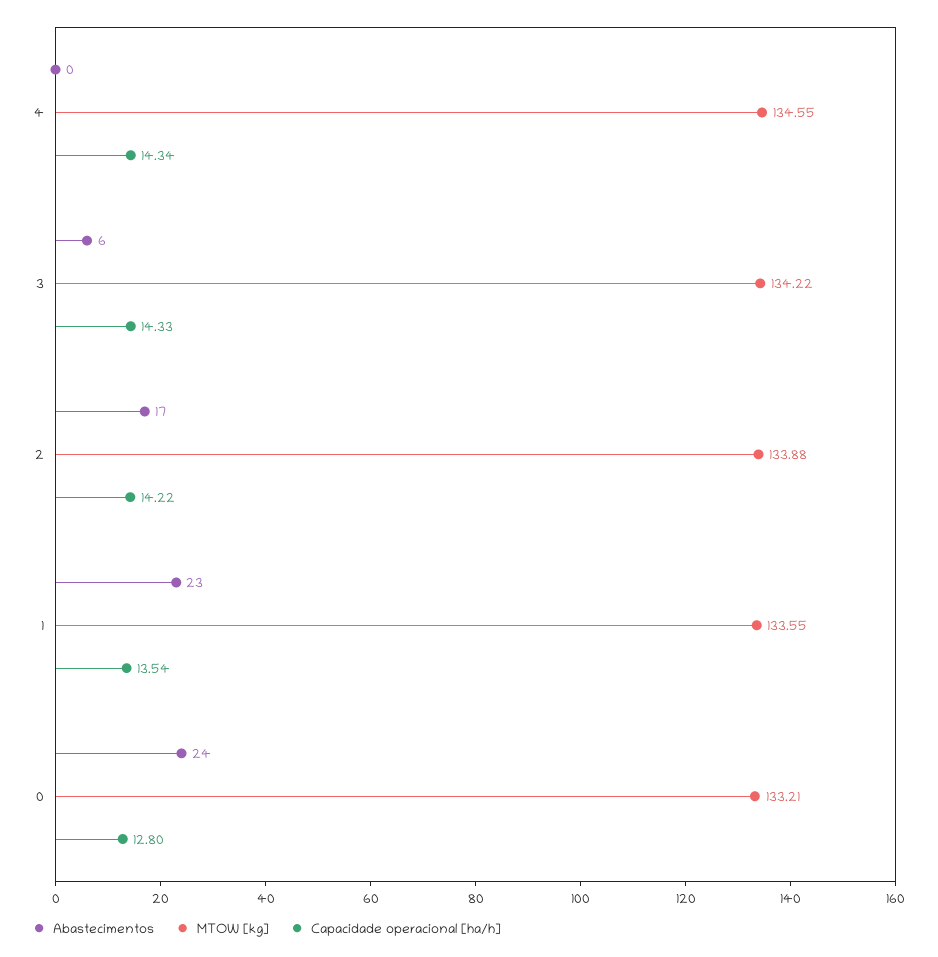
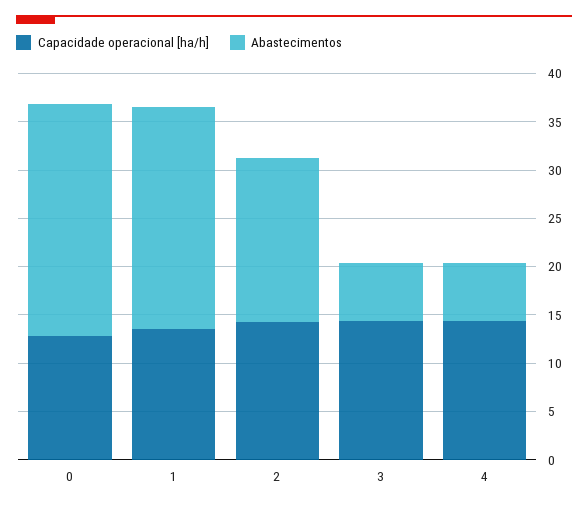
  {
    "Abastecimentos": {
-     "4": 0,
+     "4": 6,
      "3": 6,
      "2": 17,
      "1": 23,
      "0": 24
    },
-   "MTOW [kg]": {
-     "4": 134.55,
-     "3": 134.22,
-     "2": 133.88,
-     "1": 133.55,
-     "0": 133.21
-   },
    "Capacidade operacional [ha/h]": {
      "4": 14.34,
      "3": 14.33,
      "2": 14.22,
      "1": 13.54,
      "0": 12.8
    }
  }

